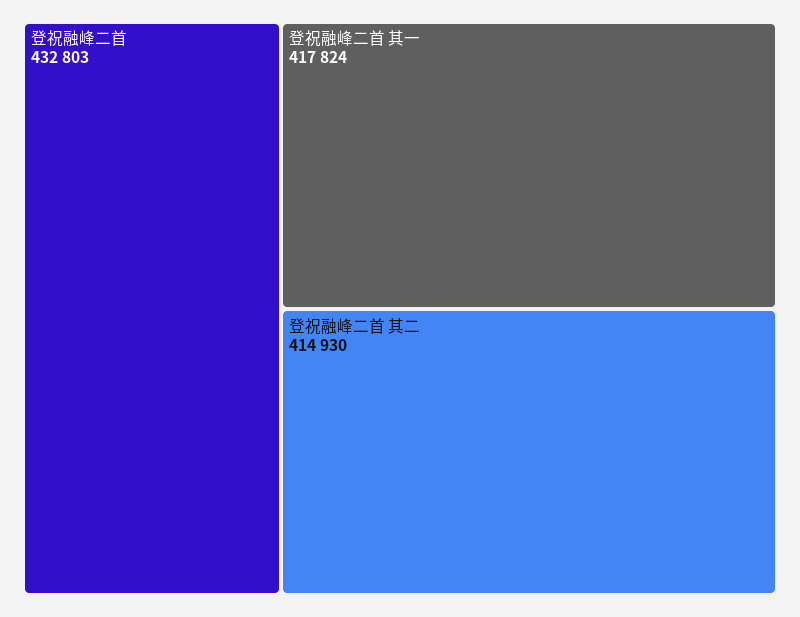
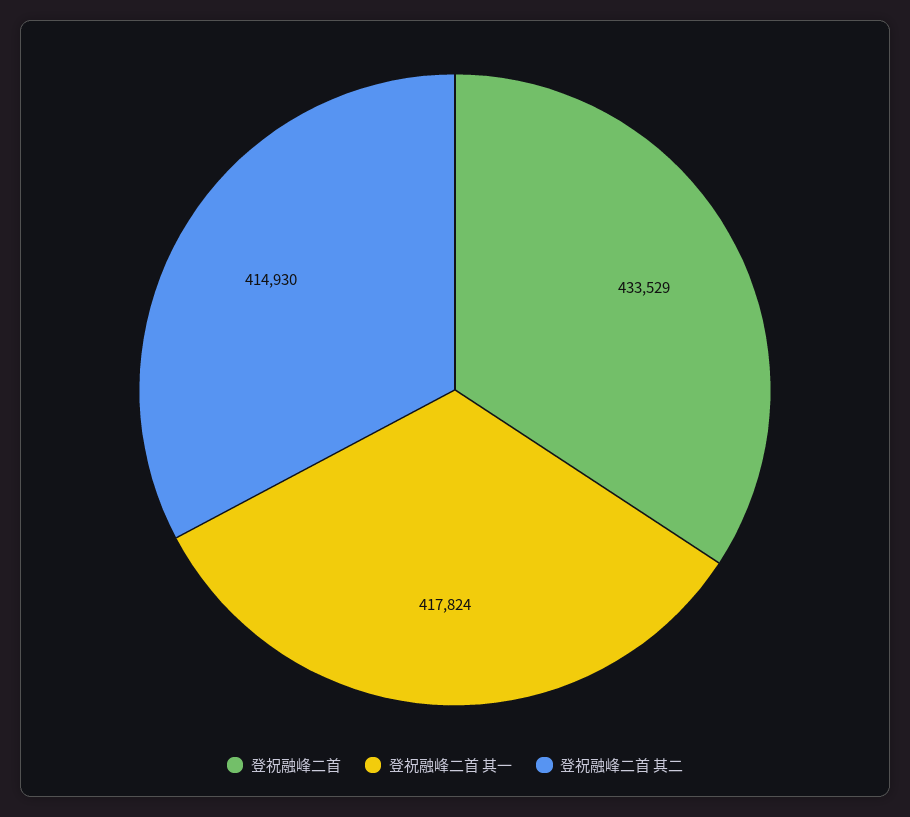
  {
-   "登祝融峰二首": 432803,
+   "登祝融峰二首": 433529,
    "登祝融峰二首 其一": 417824,
    "登祝融峰二首 其二": 414930
  }

